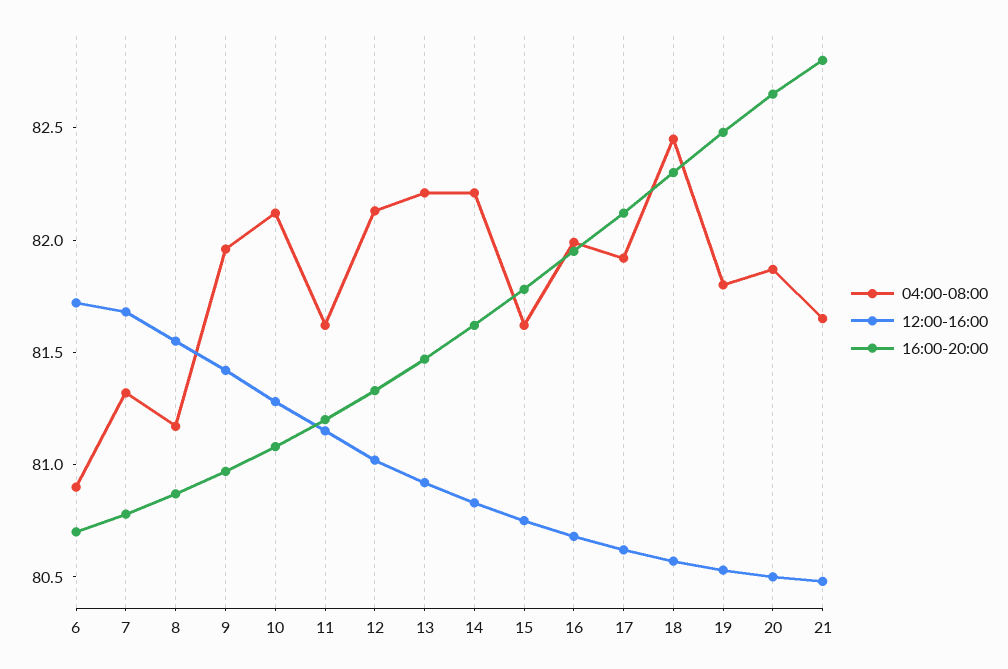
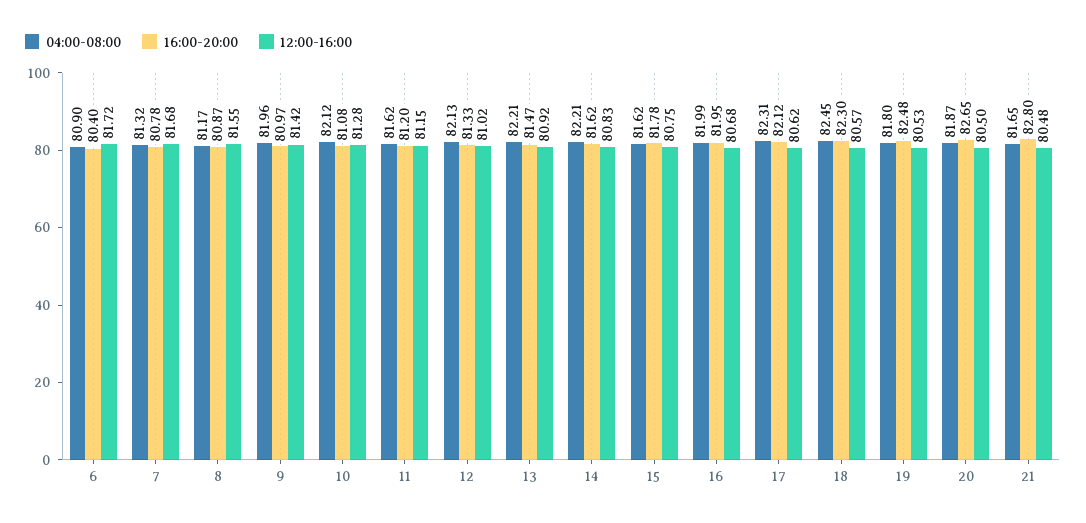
  {
    "04:00-08:00": {
      "6": 80.9,
      "7": 81.32,
      "8": 81.17,
      "9": 81.96,
      "10": 82.12,
      "11": 81.62,
      "12": 82.13,
      "13": 82.21,
      "14": 82.21,
      "15": 81.62,
      "16": 81.99,
-     "17": 81.9,
+     "17": 82.31,
      "18": 82.45,
      "19": 81.8,
      "20": 81.87,
      "21": 81.65
    },
    "12:00-16:00": {
      "6": 81.72,
      "7": 81.68,
      "8": 81.55,
      "9": 81.42,
      "10": 81.28,
      "11": 81.15,
      "12": 81.02,
      "13": 80.92,
      "14": 80.83,
      "15": 80.75,
      "16": 80.68,
      "17": 80.62,
      "18": 80.57,
      "19": 80.53,
      "20": 80.5,
      "21": 80.48
    },
    "16:00-20:00": {
-     "6": 80.7,
+     "6": 80.4,
      "7": 80.78,
      "8": 80.87,
      "9": 80.97,
      "10": 81.08,
      "11": 81.2,
      "12": 81.33,
      "13": 81.47,
      "14": 81.62,
      "15": 81.78,
      "16": 81.95,
      "17": 82.12,
      "18": 82.3,
      "19": 82.48,
      "20": 82.65,
      "21": 82.8
    }
  }

